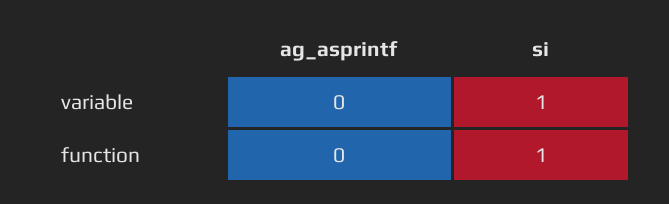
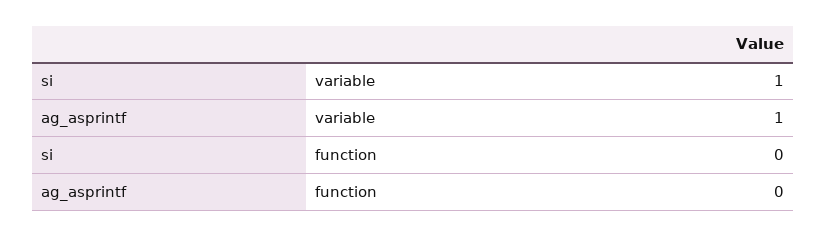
  {
    "ag_asprintf": {
-     "variable": 0,
+     "variable": 1,
      "function": 0
    },
    "si": {
      "variable": 1,
-     "function": 1
+     "function": 0
    }
  }

